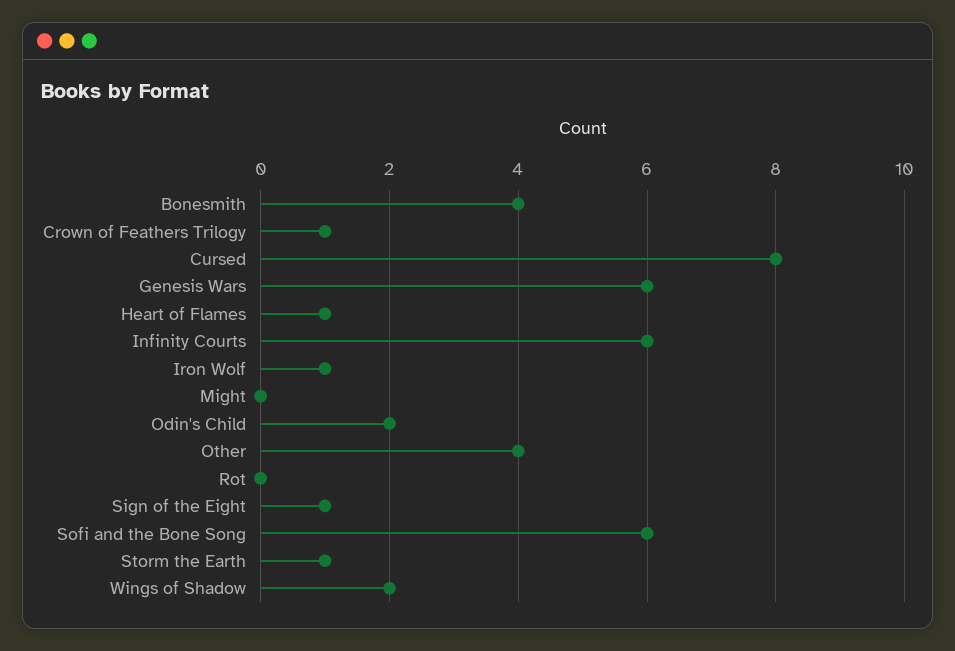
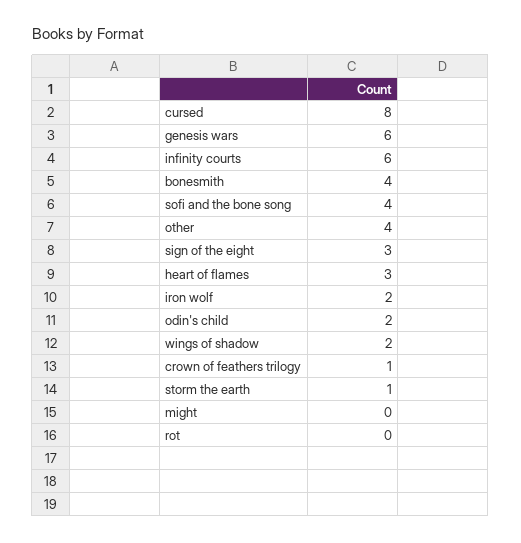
  {
    "Bonesmith": 4,
    "Crown of Feathers Trilogy": 1,
    "Cursed": 8,
    "Genesis Wars": 6,
-   "Heart of Flames": 1,
+   "Heart of Flames": 3,
    "Infinity Courts": 6,
-   "Iron Wolf": 1,
+   "Iron Wolf": 2,
    "Might": 0,
    "Odin's Child": 2,
    "Other": 4,
    "Rot": 0,
-   "Sign of the Eight": 1,
+   "Sign of the Eight": 3,
-   "Sofi and the Bone Song": 6,
+   "Sofi and the Bone Song": 4,
    "Storm the Earth": 1,
    "Wings of Shadow": 2
  }

